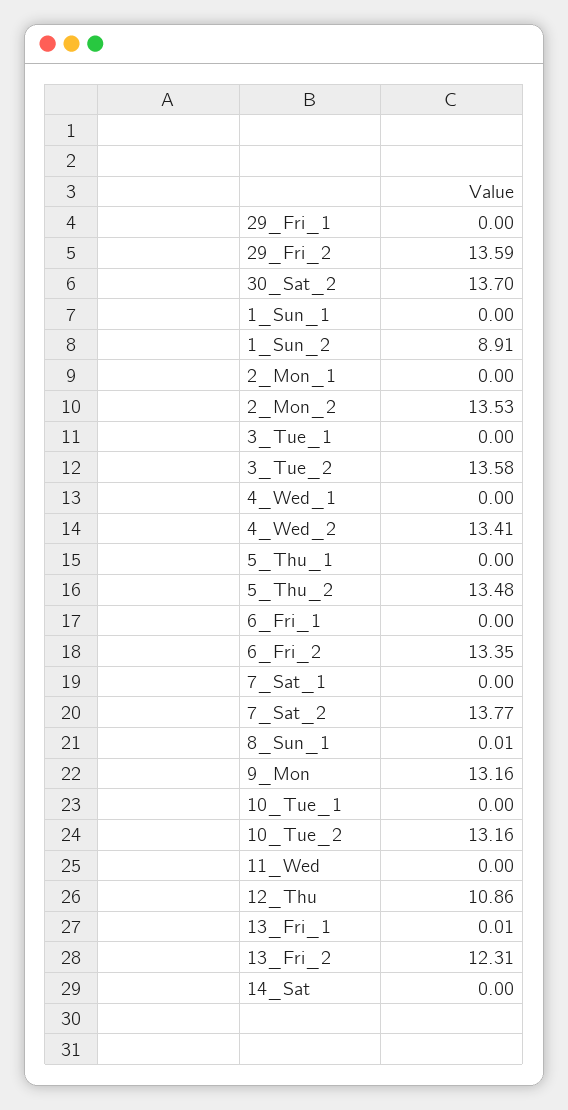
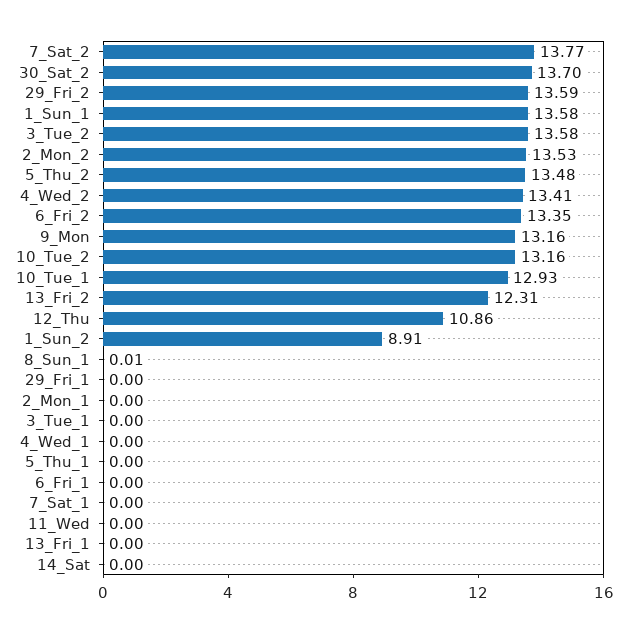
  {
    "29_Fri_1": 0,
    "29_Fri_2": 13.59,
    "30_Sat_2": 13.7,
-   "1_Sun_1": 0,
+   "1_Sun_1": 13.58,
    "1_Sun_2": 8.91,
    "2_Mon_1": 0,
    "2_Mon_2": 13.53,
    "3_Tue_1": 0,
    "3_Tue_2": 13.58,
    "4_Wed_1": 0,
    "4_Wed_2": 13.41,
    "5_Thu_1": 0,
    "5_Thu_2": 13.48,
    "6_Fri_1": 0,
    "6_Fri_2": 13.35,
    "7_Sat_1": 0,
    "7_Sat_2": 13.77,
    "8_Sun_1": 0.01,
    "9_Mon": 13.16,
-   "10_Tue_1": 0,
+   "10_Tue_1": 12.93,
    "10_Tue_2": 13.16,
    "11_Wed": 0,
    "12_Thu": 10.86,
-   "13_Fri_1": 0.01,
+   "13_Fri_1": 0,
    "13_Fri_2": 12.31,
    "14_Sat": 0
  }

